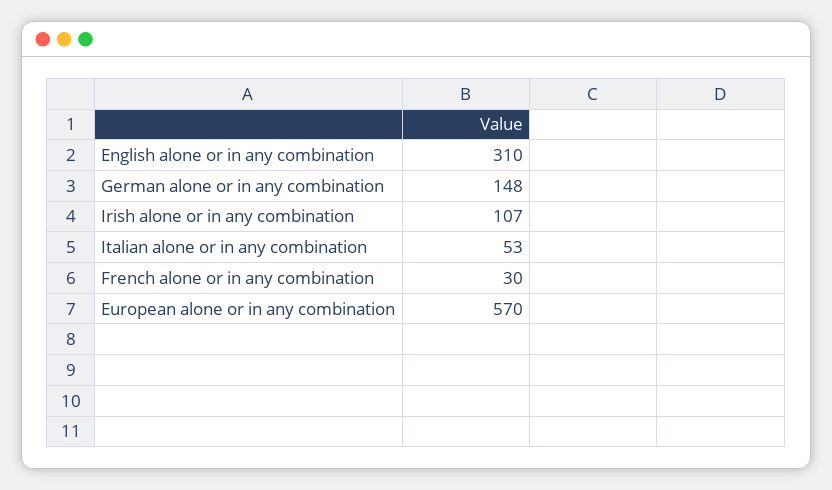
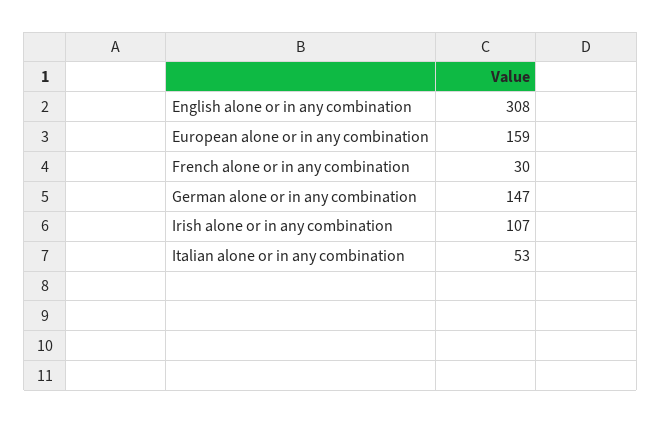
  {
-   "English alone or in any combination": 310,
+   "English alone or in any combination": 308,
-   "German alone or in any combination": 148,
+   "German alone or in any combination": 147,
    "Irish alone or in any combination": 107,
    "Italian alone or in any combination": 53,
    "French alone or in any combination": 30,
-   "European alone or in any combination": 570
+   "European alone or in any combination": 159
  }

